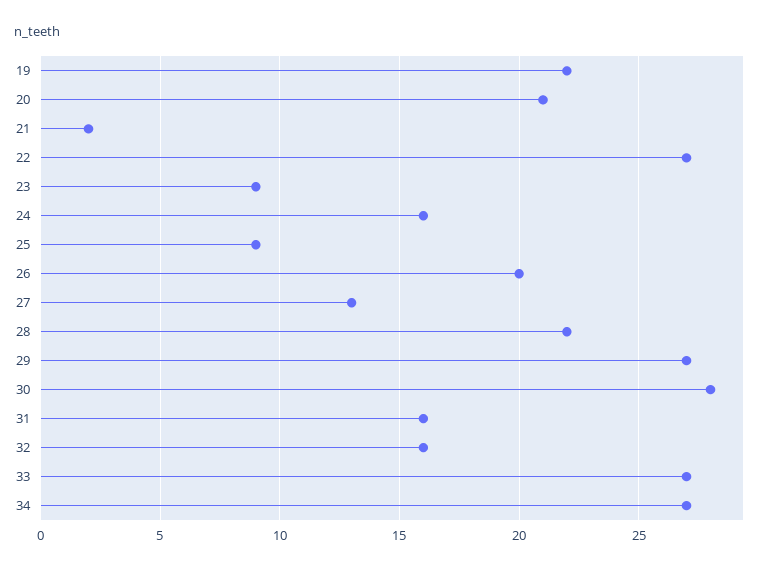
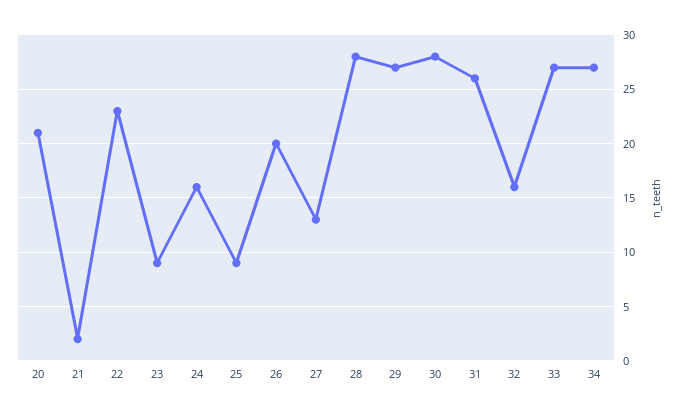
  {
-   "19": 22,
    "20": 21,
    "21": 2,
-   "22": 27,
+   "22": 23,
    "23": 9,
    "24": 16,
    "25": 9,
    "26": 20,
    "27": 13,
-   "28": 22,
+   "28": 28,
    "29": 27,
    "30": 28,
-   "31": 16,
+   "31": 26,
    "32": 16,
    "33": 27,
    "34": 27
  }

